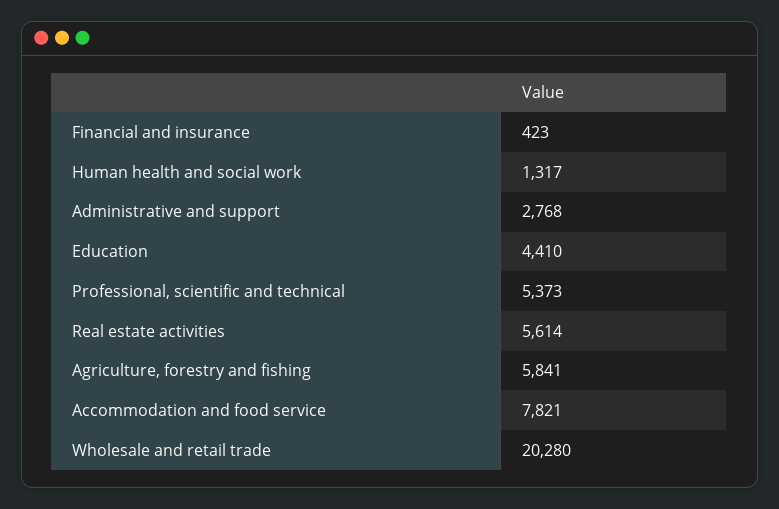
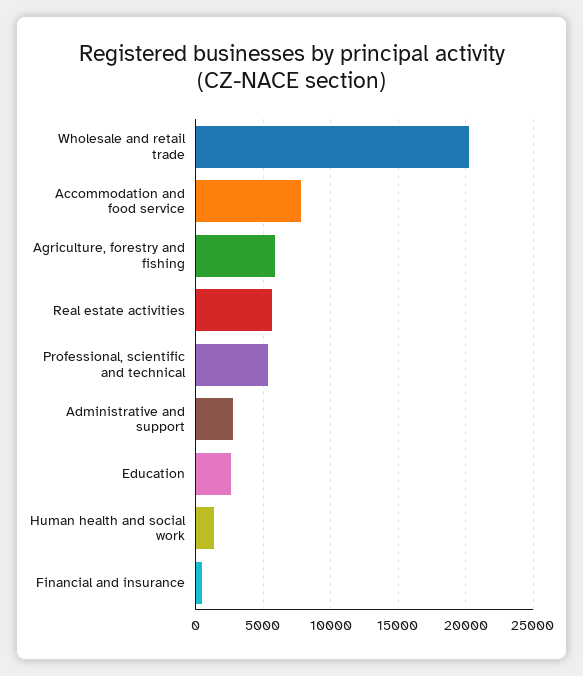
  {
    "Financial and insurance": 423,
    "Human health and social work": 1317,
    "Administrative and support": 2768,
-   "Education": 4410,
+   "Education": 2500,
    "Professional, scientific and technical": 5373,
    "Real estate activities": 5614,
    "Agriculture, forestry and fishing": 5841,
    "Accommodation and food service": 7821,
    "Wholesale and retail trade": 20280
  }

